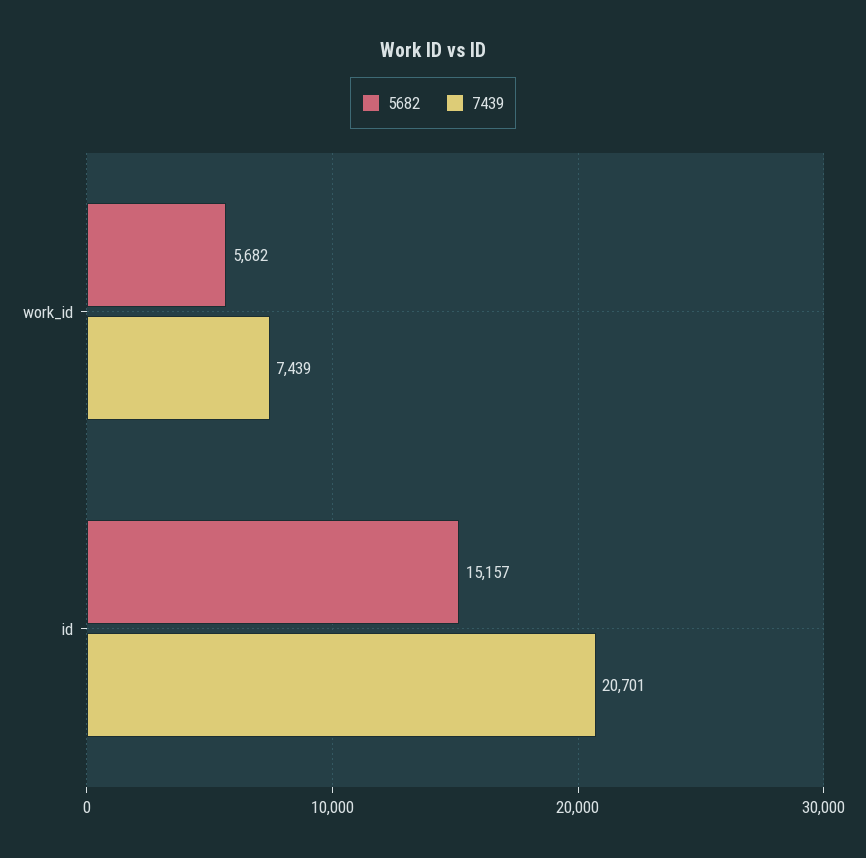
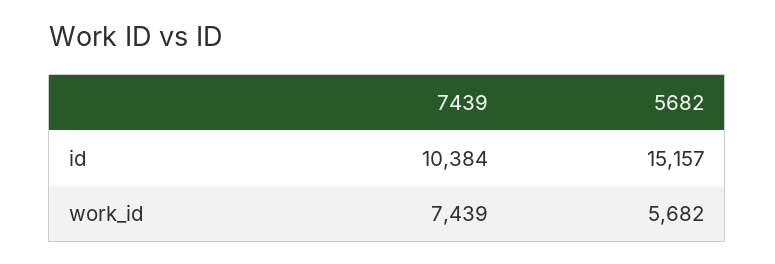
  {
    "5682": {
      "work_id": 5682,
      "id": 15157
    },
    "7439": {
      "work_id": 7439,
-     "id": 20701
+     "id": 10384
    }
  }

